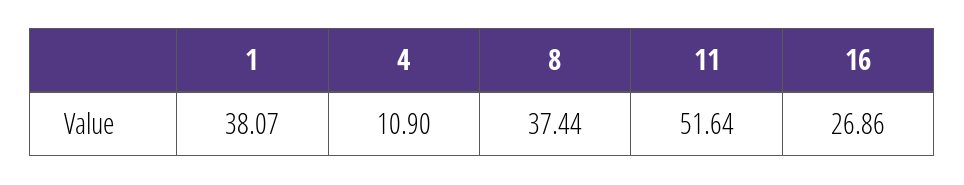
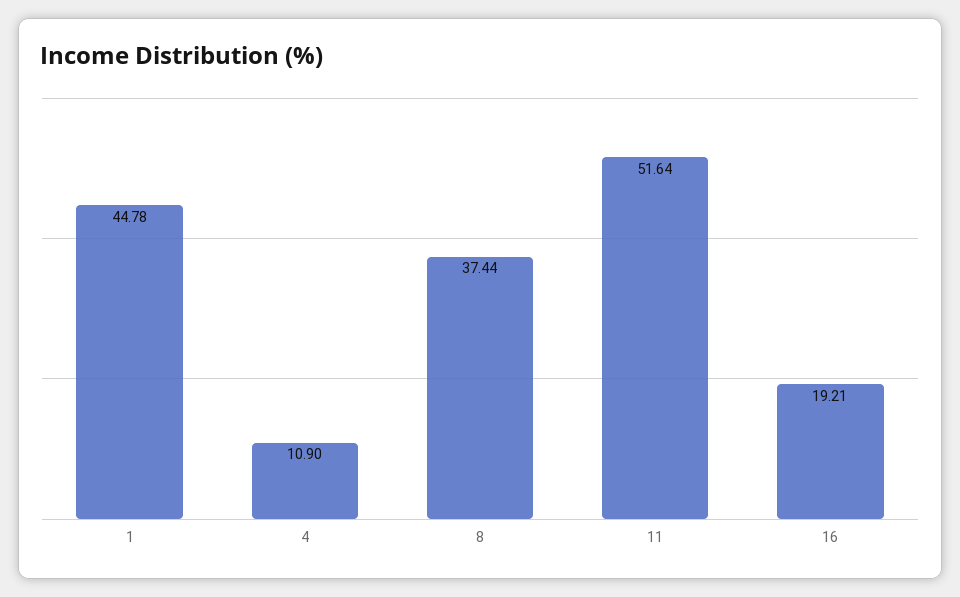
  {
-   "1": 38.07,
+   "1": 44.78,
    "4": 10.9,
    "8": 37.44,
    "11": 51.64,
-   "16": 26.86
+   "16": 19.21
  }

